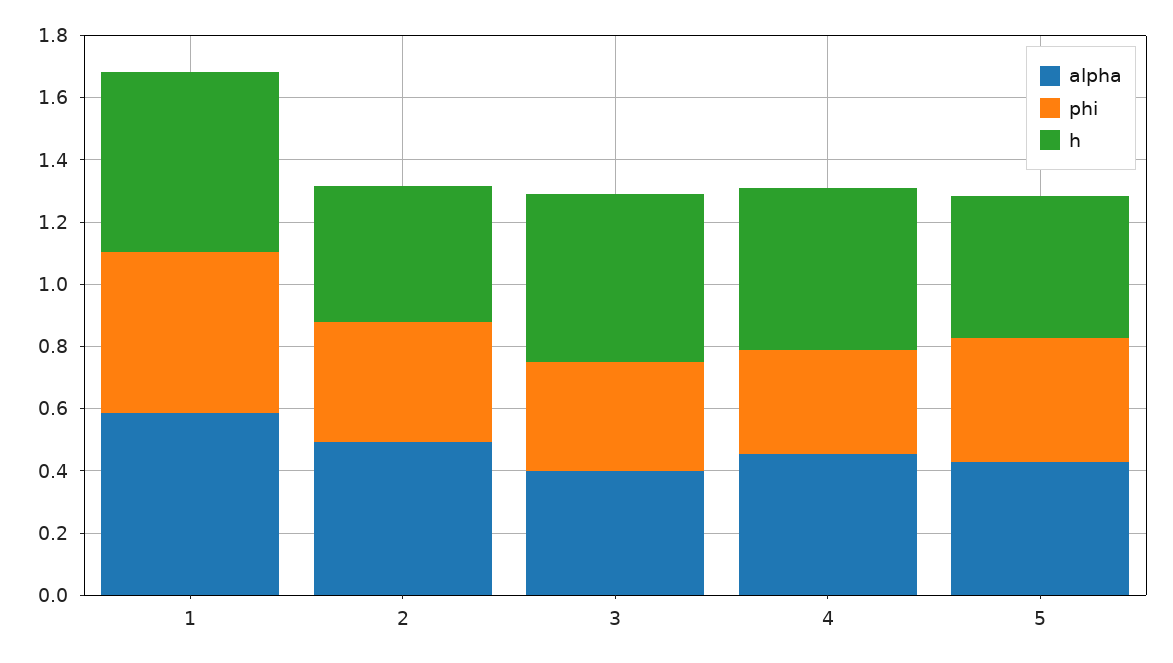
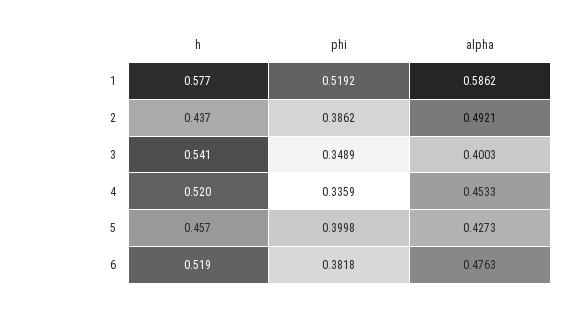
  {
    "alpha": {
      "1": 0.5862,
      "2": 0.4921,
      "3": 0.4003,
      "4": 0.4533,
-     "5": 0.4273
+     "5": 0.4273,
+     "6": 0.4763
    },
    "phi": {
      "1": 0.5192,
      "2": 0.3862,
      "3": 0.3489,
      "4": 0.3359,
-     "5": 0.3998
+     "5": 0.3998,
+     "6": 0.3818
    },
    "h": {
      "1": 0.577,
      "2": 0.437,
      "3": 0.541,
      "4": 0.52,
-     "5": 0.457
+     "5": 0.457,
+     "6": 0.519
    }
  }

